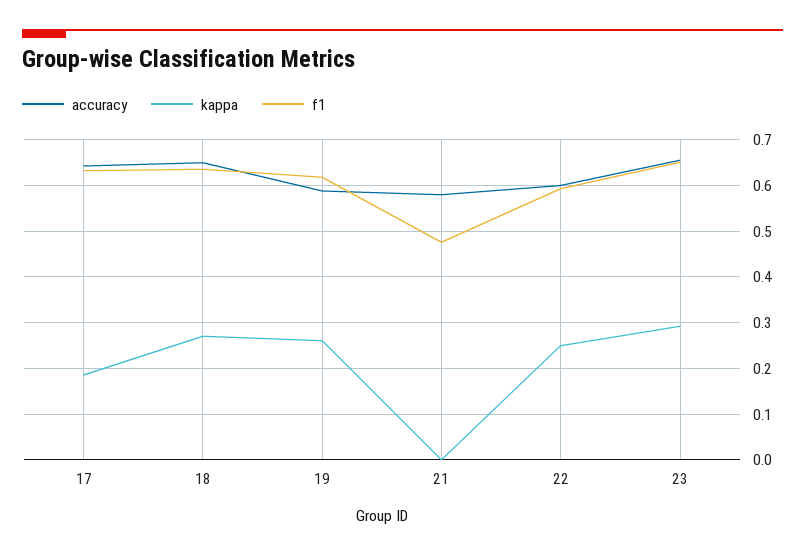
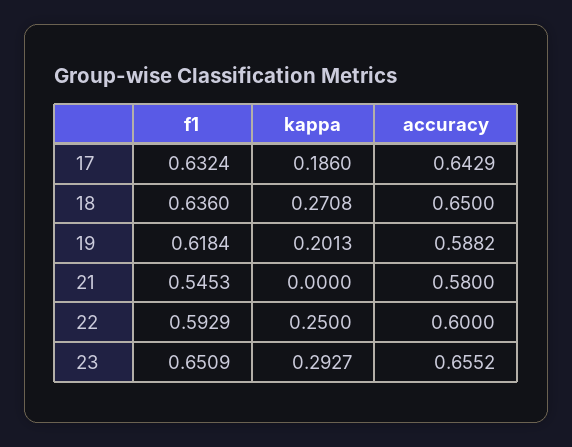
  {
    "accuracy": {
      "17": 0.6429,
      "18": 0.65,
      "19": 0.5882,
      "21": 0.58,
      "22": 0.6,
      "23": 0.6552
    },
    "kappa": {
      "17": 0.186,
      "18": 0.2708,
-     "19": 0.26,
+     "19": 0.2013,
      "21": 0,
      "22": 0.25,
      "23": 0.2927
    },
    "f1": {
      "17": 0.6324,
      "18": 0.636,
      "19": 0.6184,
-     "21": 0.48,
+     "21": 0.5453,
      "22": 0.5929,
      "23": 0.6509
    }
  }

